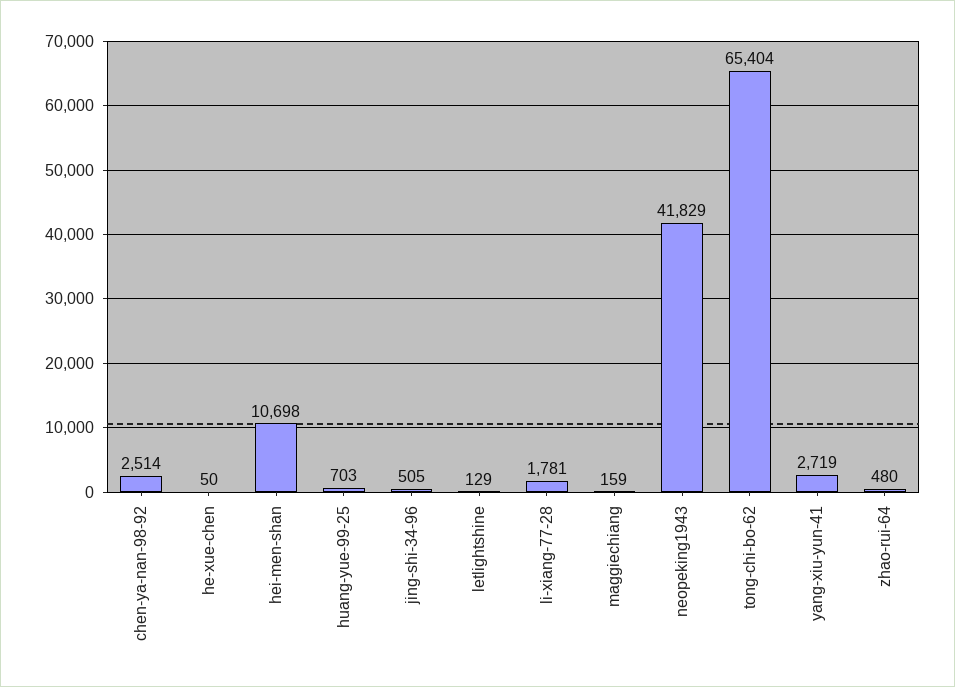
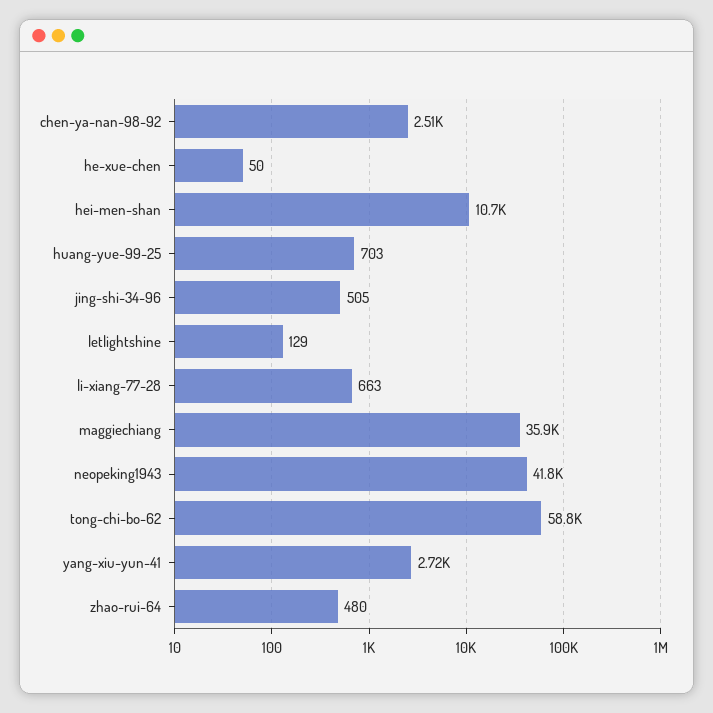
  {
    "chen-ya-nan-98-92": 2514,
    "he-xue-chen": 50,
    "hei-men-shan": 10698,
    "huang-yue-99-25": 703,
    "jing-shi-34-96": 505,
    "letlightshine": 129,
-   "li-xiang-77-28": 1781,
+   "li-xiang-77-28": 663,
-   "maggiechiang": 159,
+   "maggiechiang": 35900,
    "neopeking1943": 41829,
-   "tong-chi-bo-62": 65404,
+   "tong-chi-bo-62": 58800,
    "yang-xiu-yun-41": 2719,
    "zhao-rui-64": 480
  }

